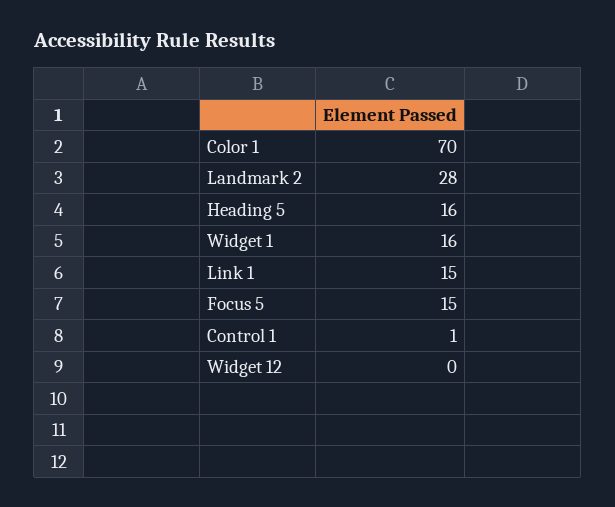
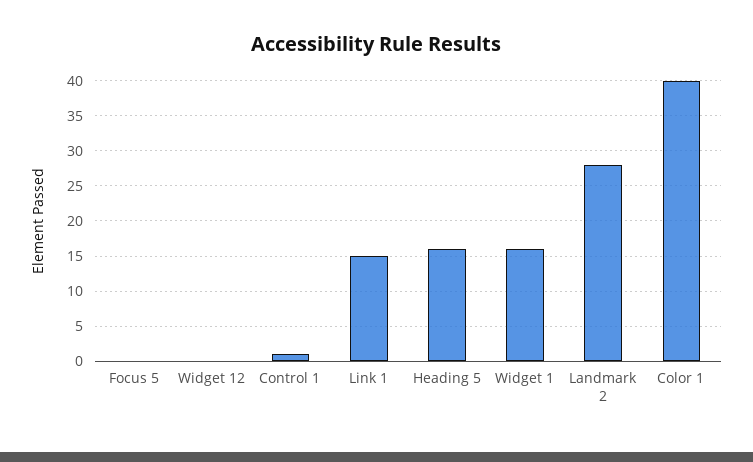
  {
-   "Color 1": 70,
+   "Color 1": 40,
    "Landmark 2": 28,
    "Heading 5": 16,
    "Widget 1": 16,
    "Link 1": 15,
-   "Focus 5": 15,
+   "Focus 5": 0,
    "Control 1": 1,
    "Widget 12": 0
  }

